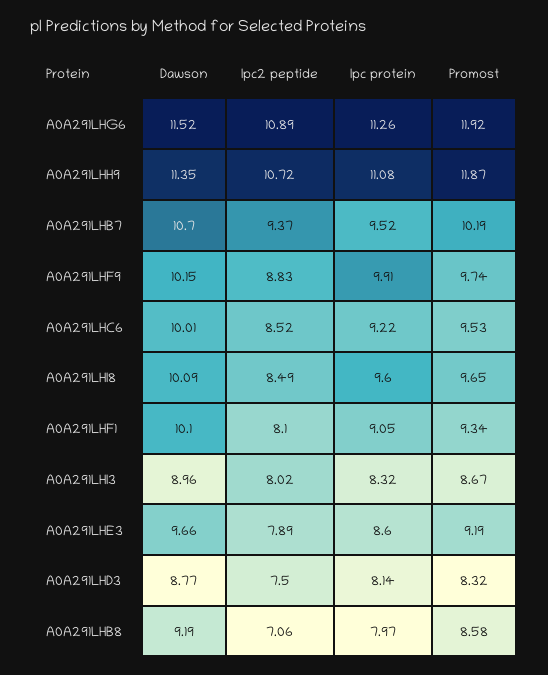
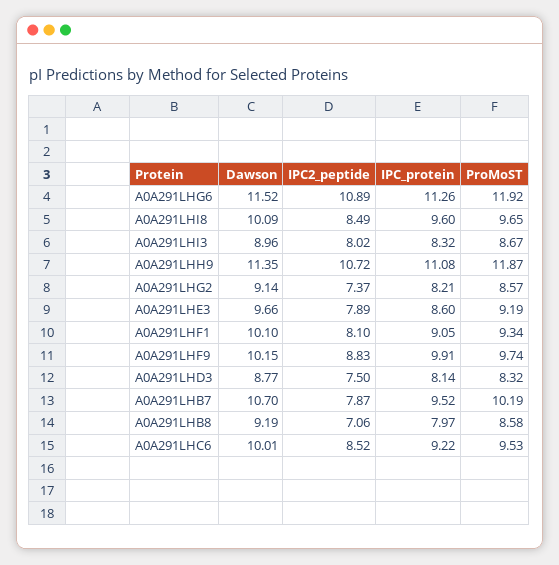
  {
    "Dawson": {
      "A0A291LHG6": 11.52,
      "A0A291LHH9": 11.35,
      "A0A291LHB7": 10.7,
      "A0A291LHF9": 10.15,
      "A0A291LHC6": 10.01,
      "A0A291LHI8": 10.09,
      "A0A291LHF1": 10.1,
      "A0A291LHI3": 8.96,
      "A0A291LHE3": 9.66,
      "A0A291LHD3": 8.77,
-     "A0A291LHB8": 9.19
+     "A0A291LHB8": 9.19,
+     "A0A291LHG2": 9.14
    },
    "Ipc2 peptide": {
      "A0A291LHG6": 10.89,
      "A0A291LHH9": 10.72,
-     "A0A291LHB7": 9.37,
+     "A0A291LHB7": 7.87,
      "A0A291LHF9": 8.83,
      "A0A291LHC6": 8.52,
      "A0A291LHI8": 8.49,
      "A0A291LHF1": 8.1,
      "A0A291LHI3": 8.02,
      "A0A291LHE3": 7.89,
      "A0A291LHD3": 7.5,
-     "A0A291LHB8": 7.06
+     "A0A291LHB8": 7.06,
+     "A0A291LHG2": 7.37
    },
    "Ipc protein": {
      "A0A291LHG6": 11.26,
      "A0A291LHH9": 11.08,
      "A0A291LHB7": 9.52,
      "A0A291LHF9": 9.91,
      "A0A291LHC6": 9.22,
      "A0A291LHI8": 9.6,
      "A0A291LHF1": 9.05,
      "A0A291LHI3": 8.32,
      "A0A291LHE3": 8.6,
      "A0A291LHD3": 8.14,
-     "A0A291LHB8": 7.97
+     "A0A291LHB8": 7.97,
+     "A0A291LHG2": 8.21
    },
    "Promost": {
      "A0A291LHG6": 11.92,
      "A0A291LHH9": 11.87,
      "A0A291LHB7": 10.19,
      "A0A291LHF9": 9.74,
      "A0A291LHC6": 9.53,
      "A0A291LHI8": 9.65,
      "A0A291LHF1": 9.34,
      "A0A291LHI3": 8.67,
      "A0A291LHE3": 9.19,
      "A0A291LHD3": 8.32,
-     "A0A291LHB8": 8.58
+     "A0A291LHB8": 8.58,
+     "A0A291LHG2": 8.57
    }
  }

